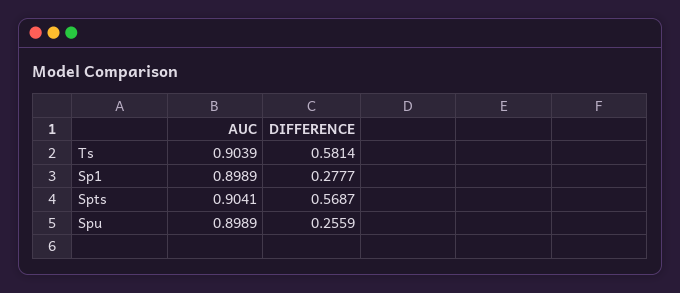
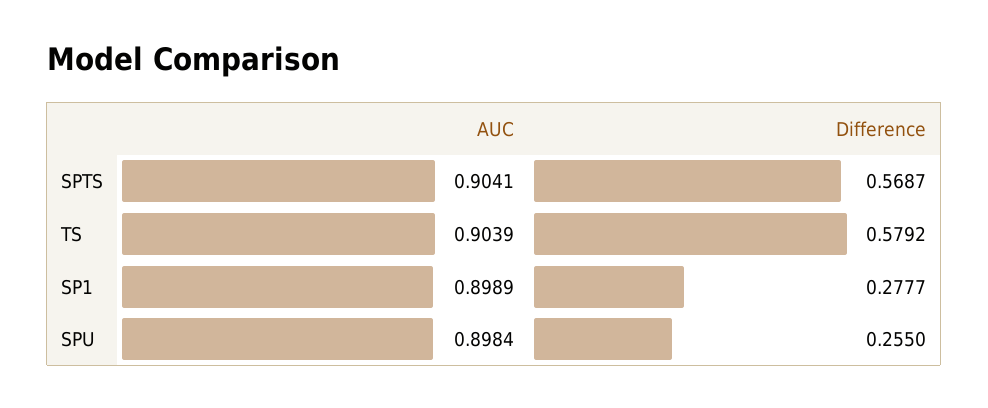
  {
    "AUC": {
      "Ts": 0.9039,
      "Sp1": 0.8989,
      "Spts": 0.9041,
-     "Spu": 0.8989
+     "Spu": 0.8984
    },
    "DIFFERENCE": {
-     "Ts": 0.5814,
+     "Ts": 0.5792,
      "Sp1": 0.2777,
      "Spts": 0.5687,
-     "Spu": 0.2559
+     "Spu": 0.255
    }
  }

